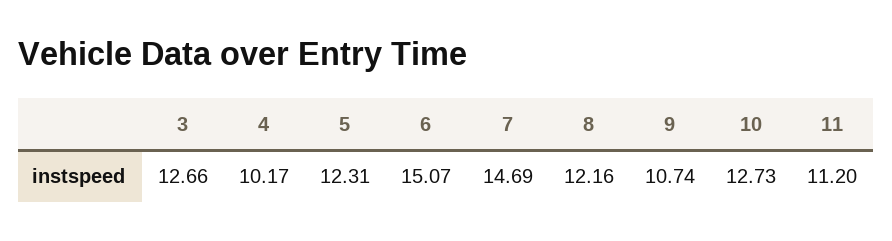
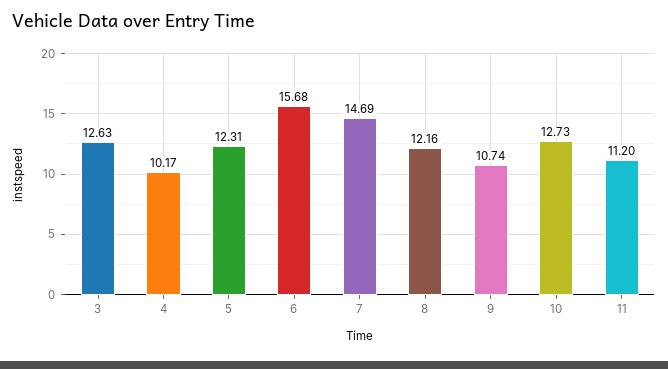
  {
-   "3": 12.66,
+   "3": 12.63,
    "4": 10.17,
    "5": 12.31,
-   "6": 15.07,
+   "6": 15.68,
    "7": 14.69,
    "8": 12.16,
    "9": 10.74,
    "10": 12.73,
    "11": 11.2
  }

